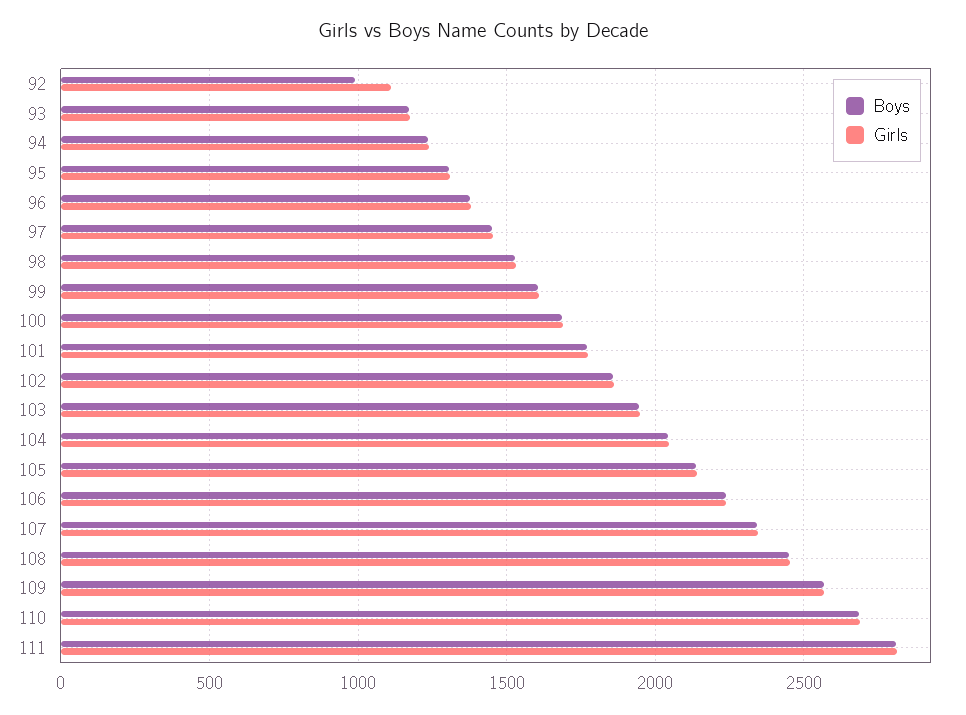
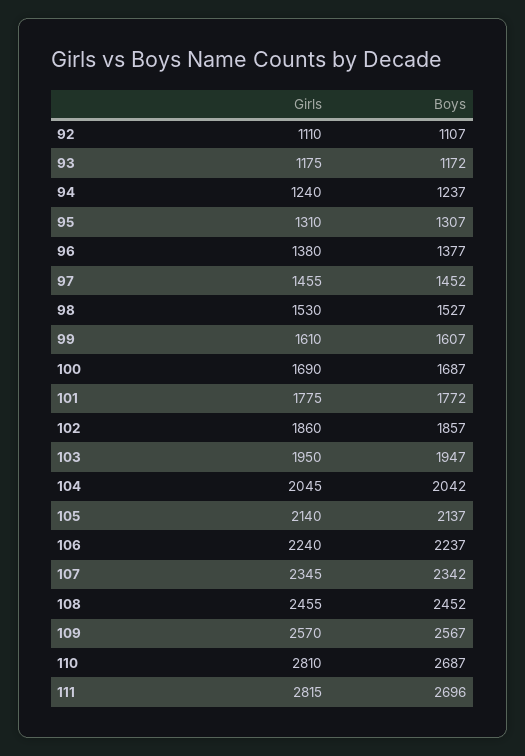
  {
    "Boys": {
-     "92": 1000,
+     "92": 1107,
      "93": 1172,
      "94": 1237,
      "95": 1307,
      "96": 1377,
      "97": 1452,
      "98": 1527,
      "99": 1607,
      "100": 1687,
      "101": 1772,
      "102": 1857,
      "103": 1947,
      "104": 2042,
      "105": 2137,
      "106": 2237,
      "107": 2342,
      "108": 2452,
      "109": 2567,
      "110": 2687,
-     "111": 2800
+     "111": 2696
    },
    "Girls": {
      "92": 1110,
      "93": 1175,
      "94": 1240,
      "95": 1310,
      "96": 1380,
      "97": 1455,
      "98": 1530,
      "99": 1610,
      "100": 1690,
      "101": 1775,
      "102": 1860,
      "103": 1950,
      "104": 2045,
      "105": 2140,
      "106": 2240,
      "107": 2345,
      "108": 2455,
      "109": 2570,
-     "110": 2700,
+     "110": 2810,
      "111": 2815
    }
  }

